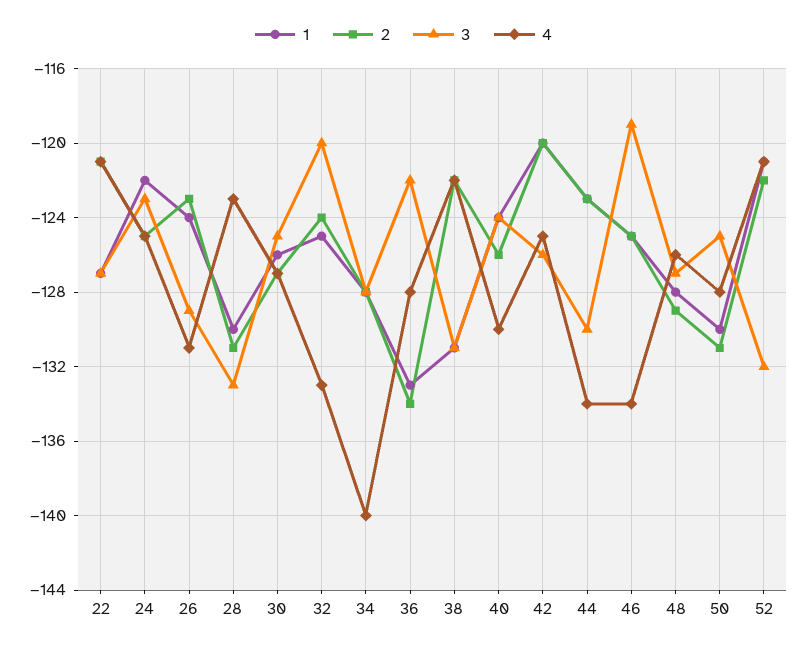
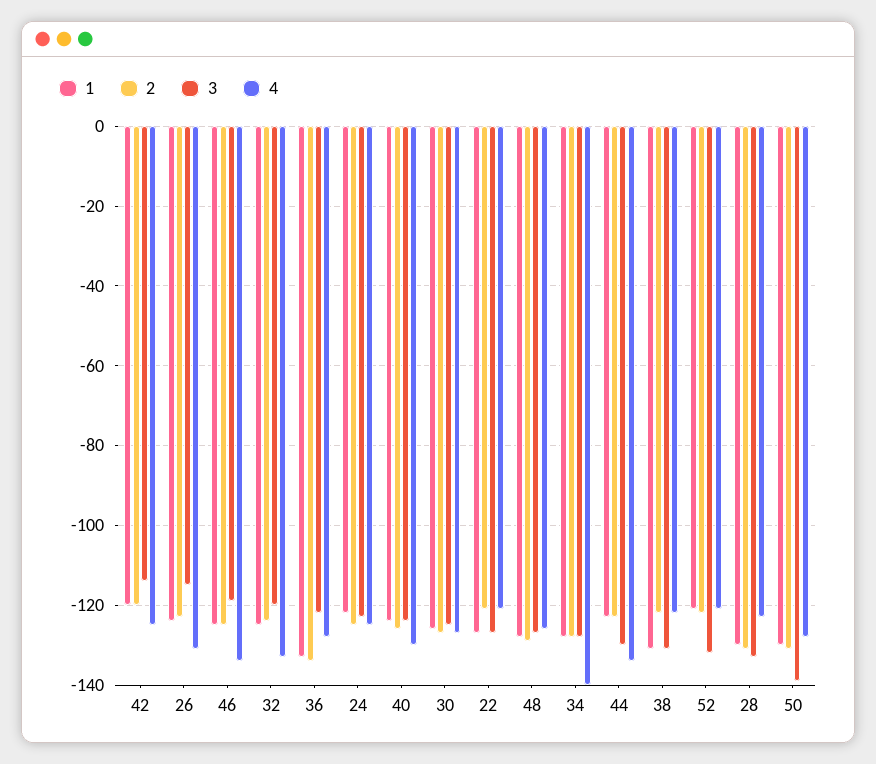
  {
    "1": {
      "22": -127,
      "24": -122,
      "26": -124,
      "28": -130,
      "30": -126,
      "32": -125,
      "34": -128,
      "36": -133,
      "38": -131,
      "40": -124,
      "42": -120,
      "44": -123,
      "46": -125,
      "48": -128,
      "50": -130,
      "52": -121
    },
    "2": {
      "22": -121,
      "24": -125,
      "26": -123,
      "28": -131,
      "30": -127,
      "32": -124,
      "34": -128,
      "36": -134,
      "38": -122,
      "40": -126,
      "42": -120,
      "44": -123,
      "46": -125,
      "48": -129,
      "50": -131,
      "52": -122
    },
    "3": {
      "22": -127,
      "24": -123,
-     "26": -129,
+     "26": -115,
      "28": -133,
      "30": -125,
      "32": -120,
      "34": -128,
      "36": -122,
      "38": -131,
      "40": -124,
-     "42": -126,
+     "42": -115,
      "44": -130,
      "46": -119,
      "48": -127,
-     "50": -125,
+     "50": -140,
      "52": -132
    },
    "4": {
      "22": -121,
      "24": -125,
      "26": -131,
      "28": -123,
      "30": -127,
      "32": -133,
      "34": -140,
      "36": -128,
      "38": -122,
      "40": -130,
      "42": -125,
      "44": -134,
      "46": -134,
      "48": -126,
      "50": -128,
      "52": -121
    }
  }

